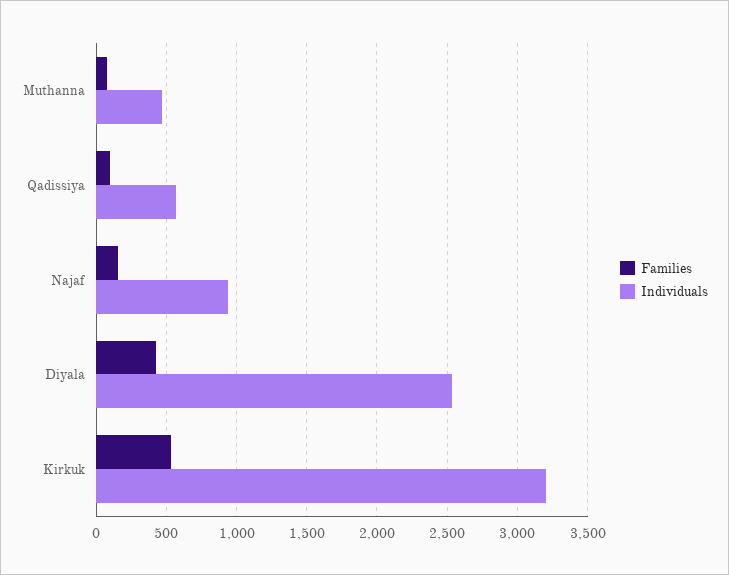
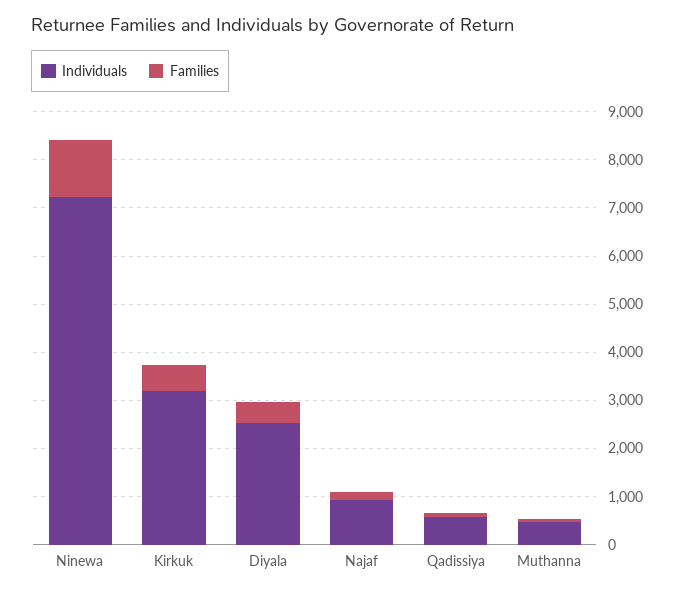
  {
    "Families": {
      "Muthanna": 100,
      "Qadissiya": 100,
      "Najaf": 150,
      "Diyala": 400,
-     "Kirkuk": 550
+     "Kirkuk": 550,
+     "Ninewa": 1200
    },
    "Individuals": {
      "Muthanna": 450,
      "Qadissiya": 550,
      "Najaf": 950,
      "Diyala": 2550,
-     "Kirkuk": 3200
+     "Kirkuk": 3200,
+     "Ninewa": 7200
    }
  }

